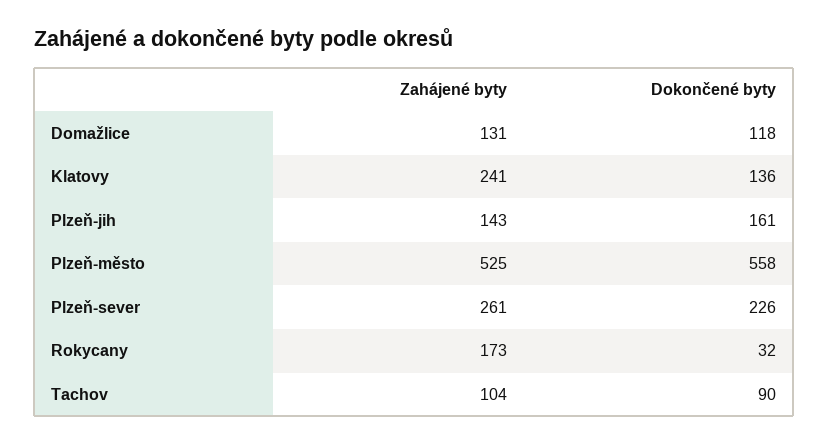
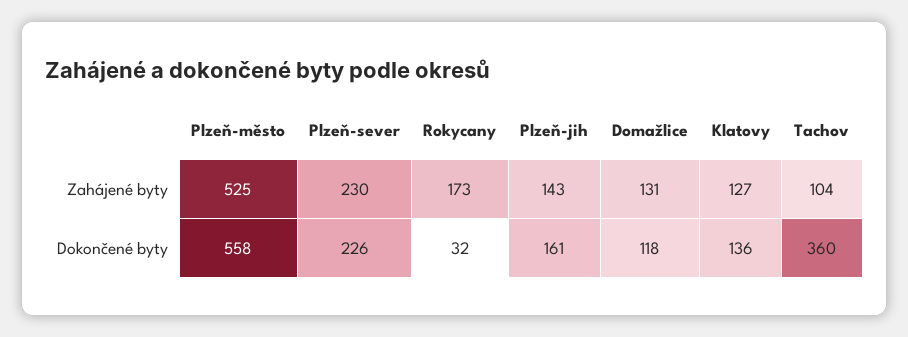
  {
    "Zahájené byty": {
      "Domažlice": 131,
-     "Klatovy": 241,
+     "Klatovy": 127,
      "Plzeň-jih": 143,
      "Plzeň-město": 525,
-     "Plzeň-sever": 261,
+     "Plzeň-sever": 230,
      "Rokycany": 173,
      "Tachov": 104
    },
    "Dokončené byty": {
      "Domažlice": 118,
      "Klatovy": 136,
      "Plzeň-jih": 161,
      "Plzeň-město": 558,
      "Plzeň-sever": 226,
      "Rokycany": 32,
-     "Tachov": 90
+     "Tachov": 360
    }
  }

